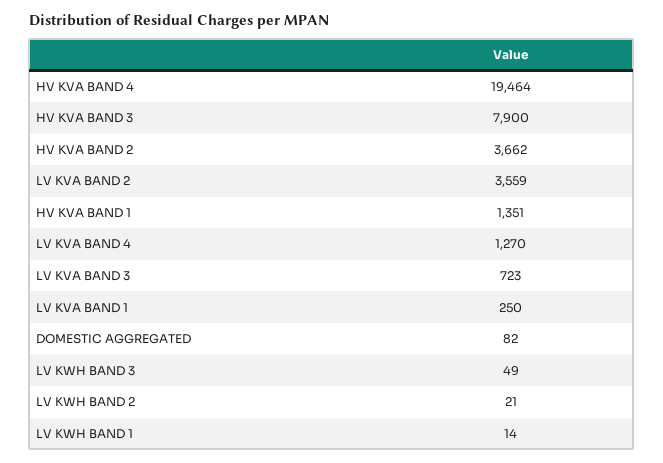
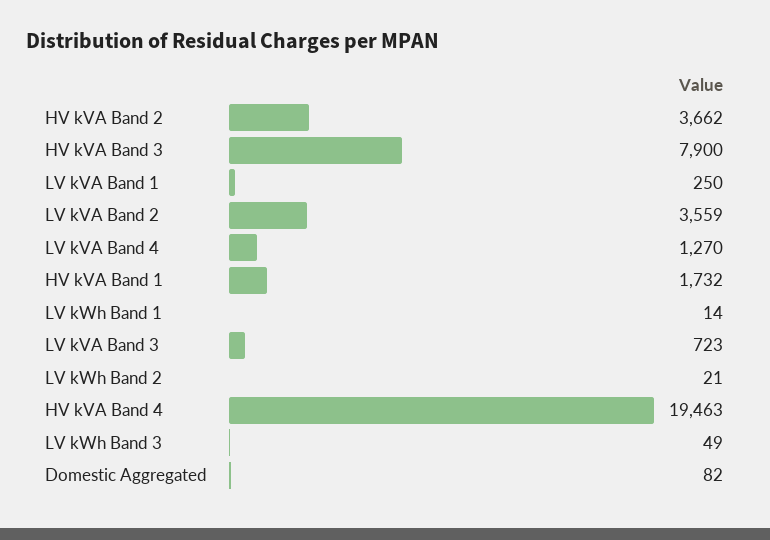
  {
-   "HV KVA BAND 4": 19464,
+   "HV KVA BAND 4": 19463,
    "HV KVA BAND 3": 7900,
    "HV KVA BAND 2": 3662,
    "LV KVA BAND 2": 3559,
-   "HV KVA BAND 1": 1351,
+   "HV KVA BAND 1": 1732,
    "LV KVA BAND 4": 1270,
    "LV KVA BAND 3": 723,
    "LV KVA BAND 1": 250,
    "DOMESTIC AGGREGATED": 82,
    "LV KWH BAND 3": 49,
    "LV KWH BAND 2": 21,
    "LV KWH BAND 1": 14
  }

